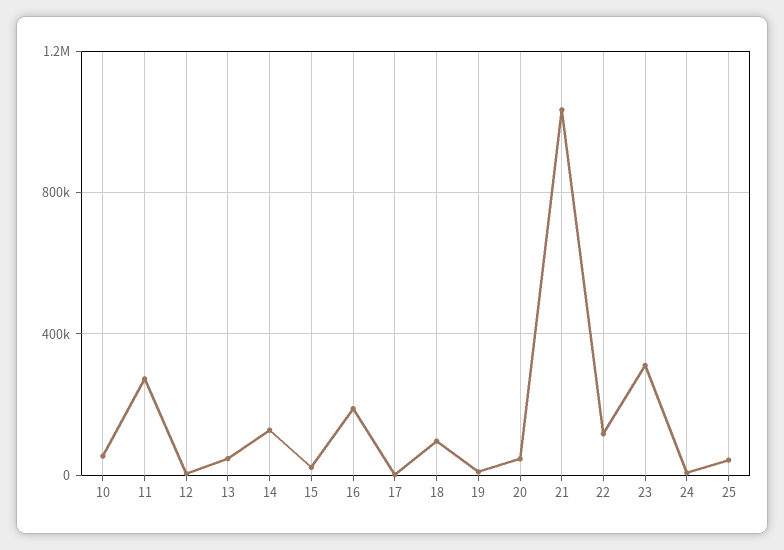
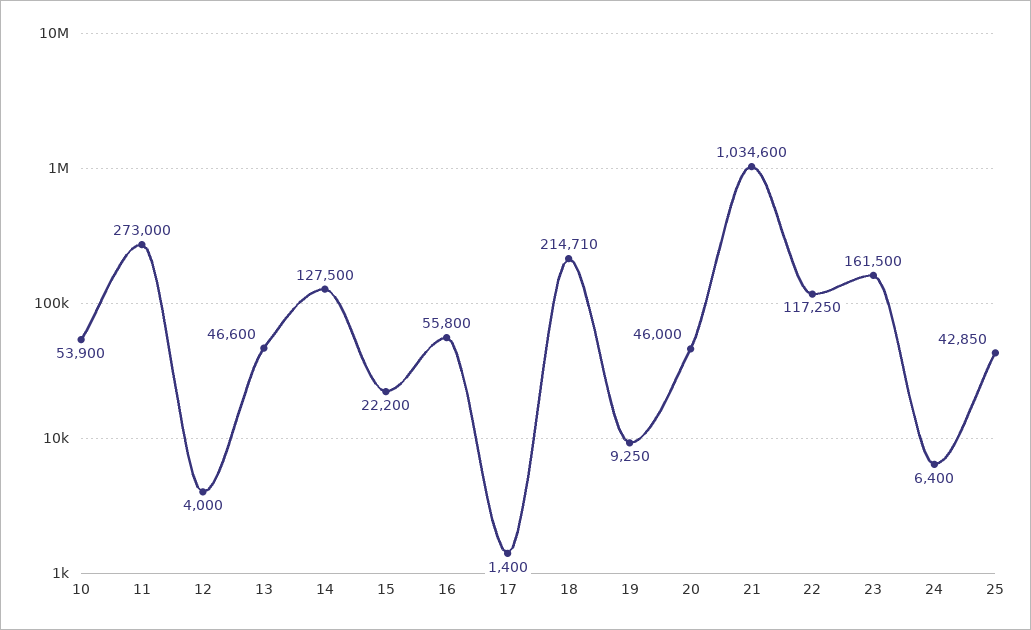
  {
    "10": 53900,
    "11": 273000,
    "12": 4000,
    "13": 46600,
    "14": 127500,
    "15": 22200,
-   "16": 200000,
+   "16": 55800,
    "17": 1400,
-   "18": 100000,
+   "18": 214710,
    "19": 9250,
    "20": 46000,
    "21": 1034600,
    "22": 117250,
-   "23": 300000,
+   "23": 161500,
    "24": 6400,
    "25": 42850
  }

